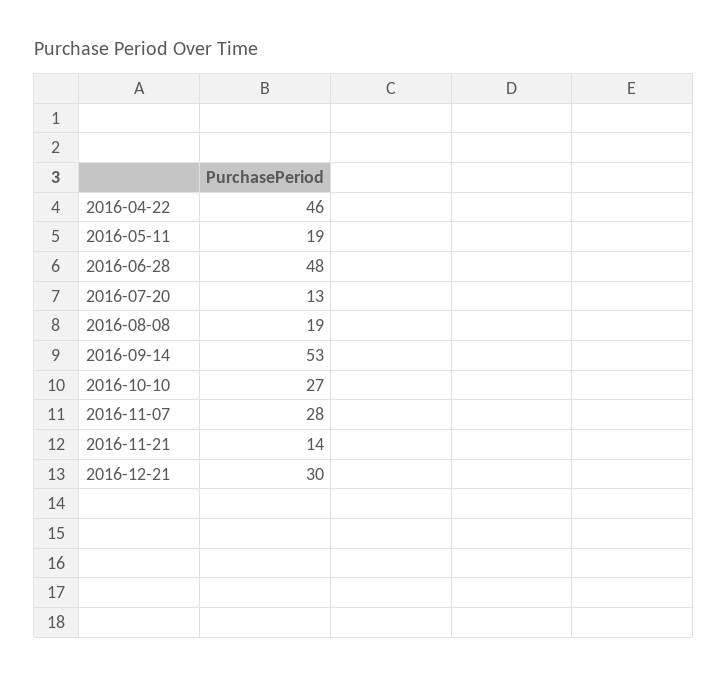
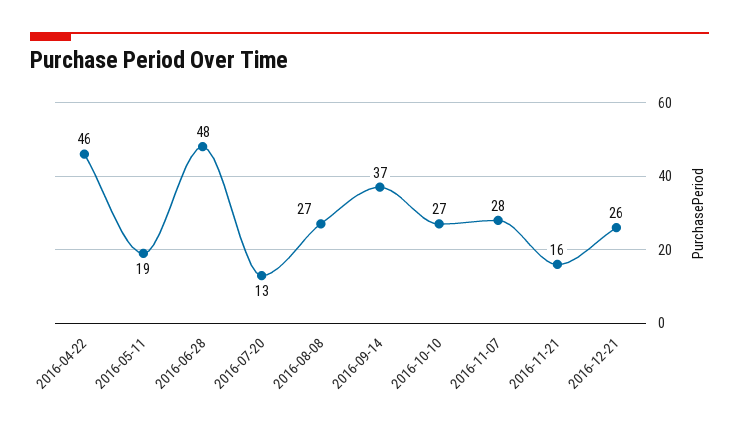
  {
    "2016-04-22": 46,
    "2016-05-11": 19,
    "2016-06-28": 48,
    "2016-07-20": 13,
-   "2016-08-08": 19,
+   "2016-08-08": 27,
-   "2016-09-14": 53,
+   "2016-09-14": 37,
    "2016-10-10": 27,
    "2016-11-07": 28,
-   "2016-11-21": 14,
+   "2016-11-21": 16,
-   "2016-12-21": 30
+   "2016-12-21": 26
  }

